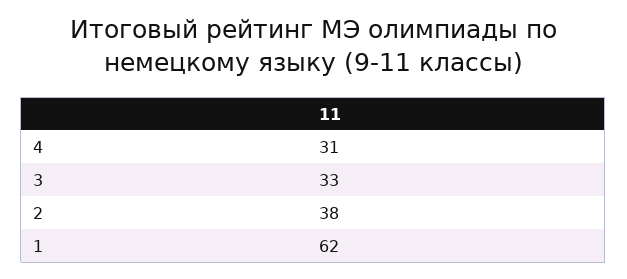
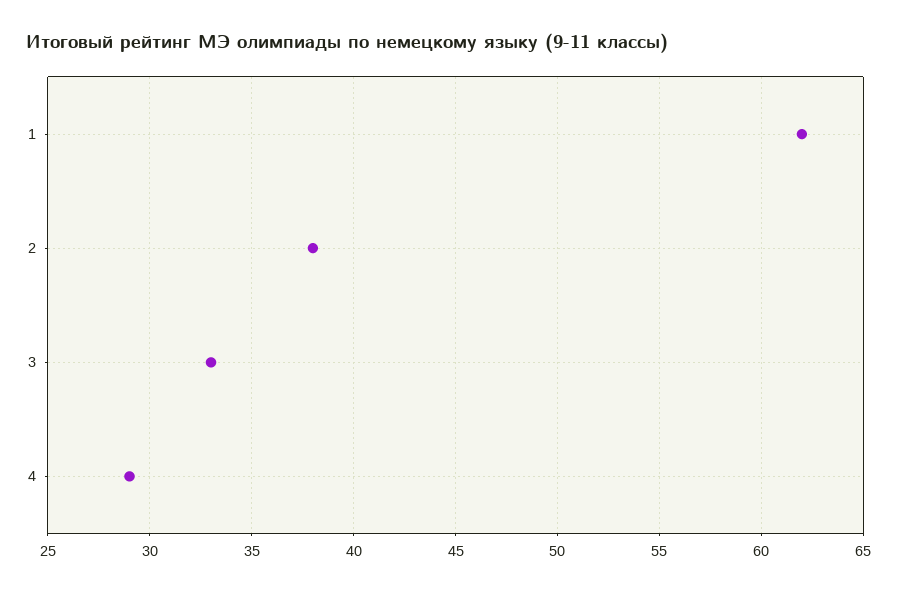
  {
-   "4": 31,
+   "4": 29,
    "3": 33,
    "2": 38,
    "1": 62
  }

